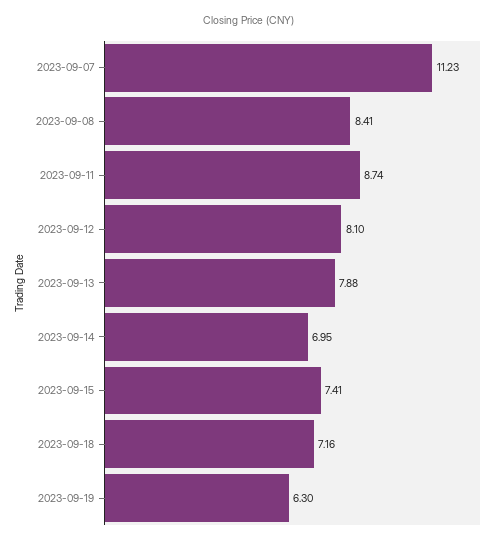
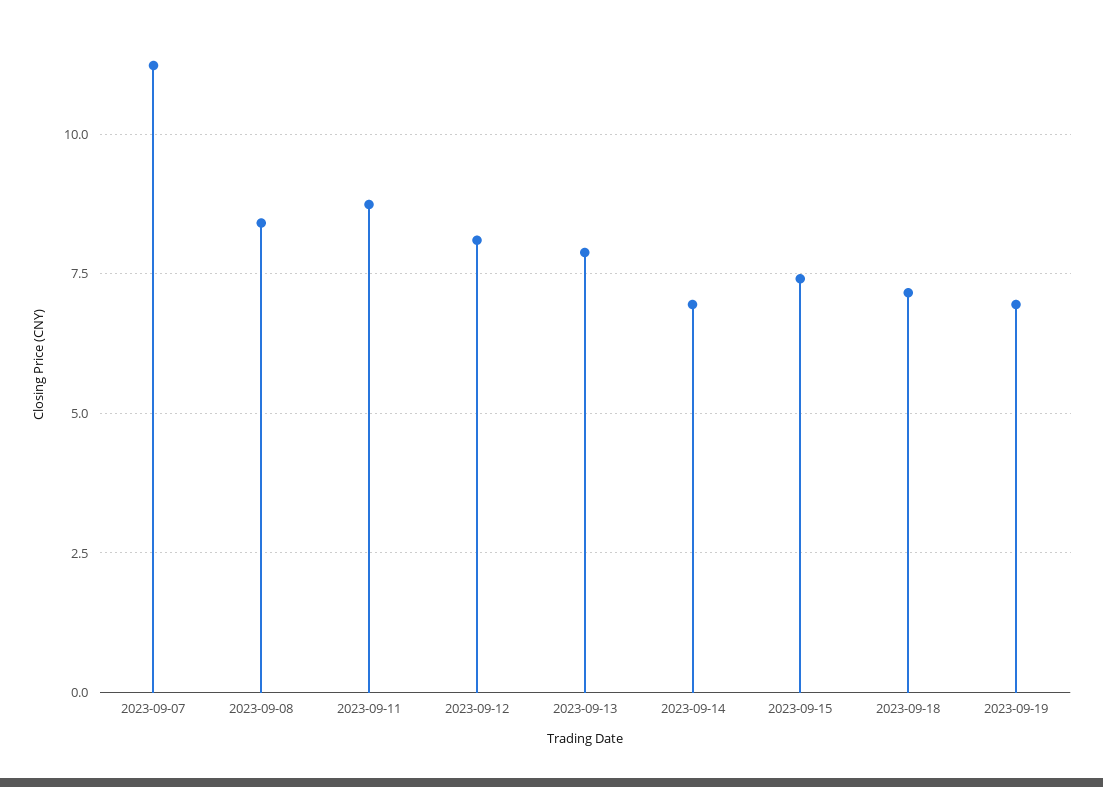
  {
    "2023-09-07": 11.23,
    "2023-09-08": 8.41,
    "2023-09-11": 8.74,
    "2023-09-12": 8.1,
    "2023-09-13": 7.88,
    "2023-09-14": 6.95,
    "2023-09-15": 7.41,
    "2023-09-18": 7.16,
-   "2023-09-19": 6.3
+   "2023-09-19": 7
  }

